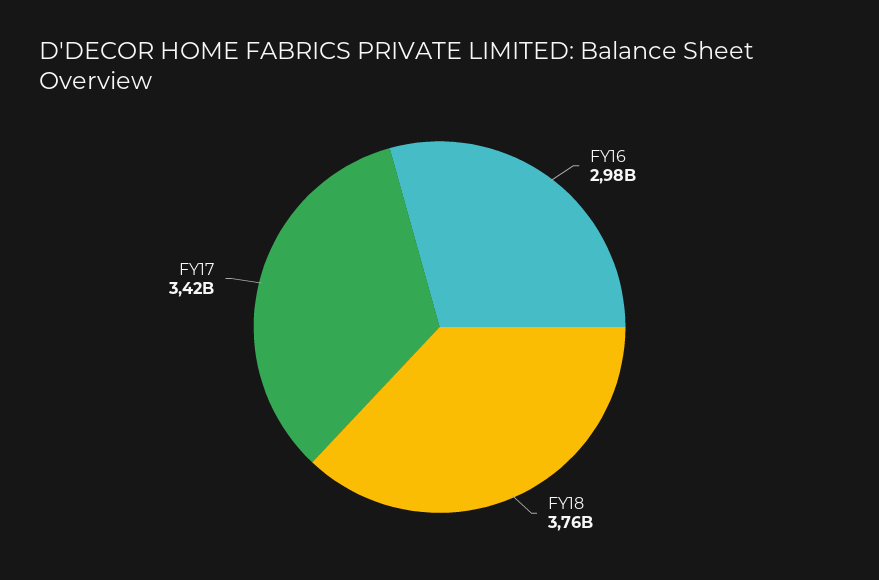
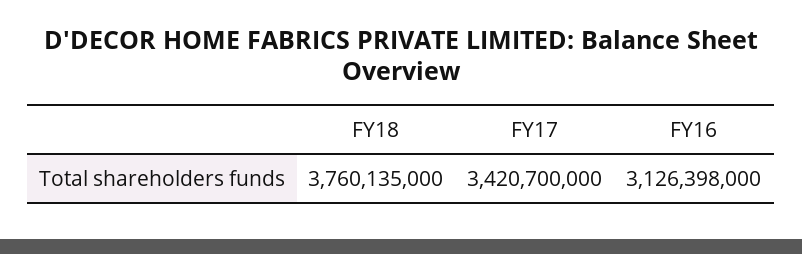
  {
-   "FY16": 2980000000,
+   "FY16": 3126398000,
    "FY18": 3760135000,
    "FY17": 3420700000
  }

